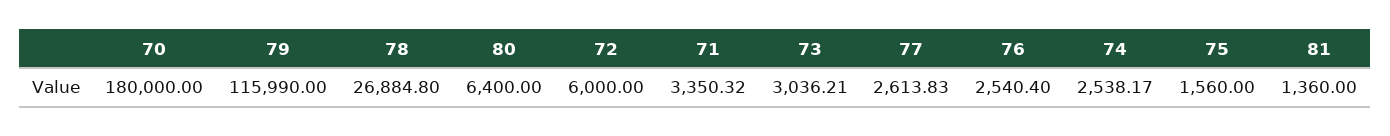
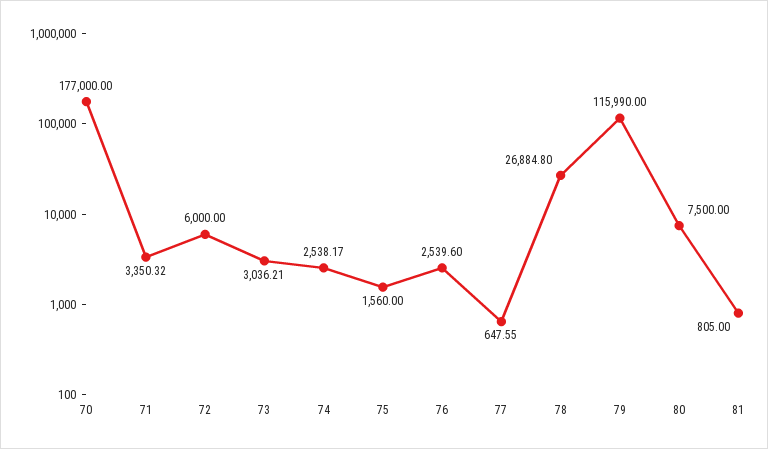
  {
-   "70": 180000,
+   "70": 177000,
    "79": 115990,
    "78": 26884.8,
-   "80": 6400,
+   "80": 7500,
    "72": 6000,
    "71": 3350.32,
    "73": 3036.21,
-   "77": 2613.83,
+   "77": 647.55,
-   "76": 2540.4,
+   "76": 2539.6,
    "74": 2538.17,
    "75": 1560,
-   "81": 1360
+   "81": 805
  }

